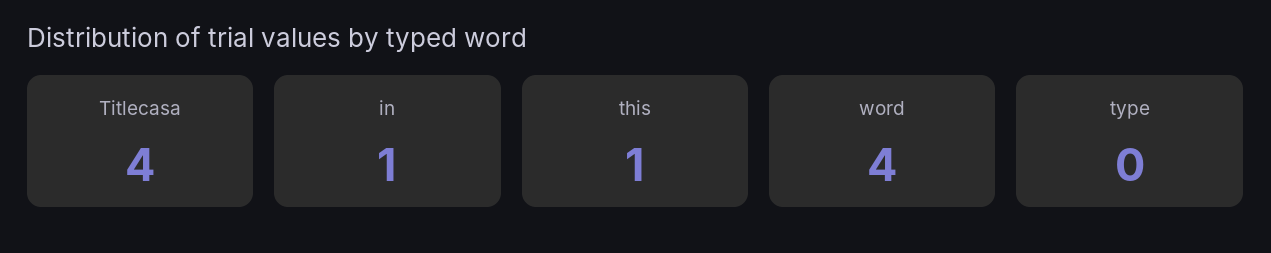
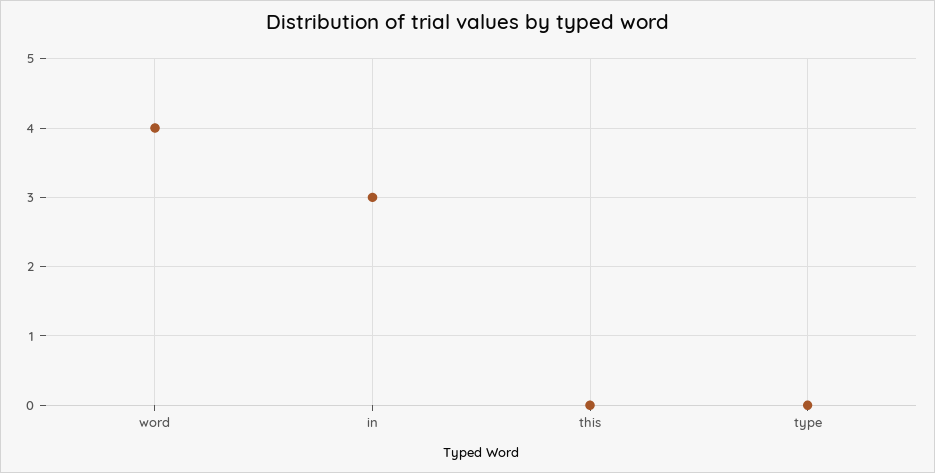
  {
-   "Titlecasa": 4,
-   "in": 1,
+   "in": 3,
-   "this": 1,
+   "this": 0,
    "word": 4,
    "type": 0
  }

